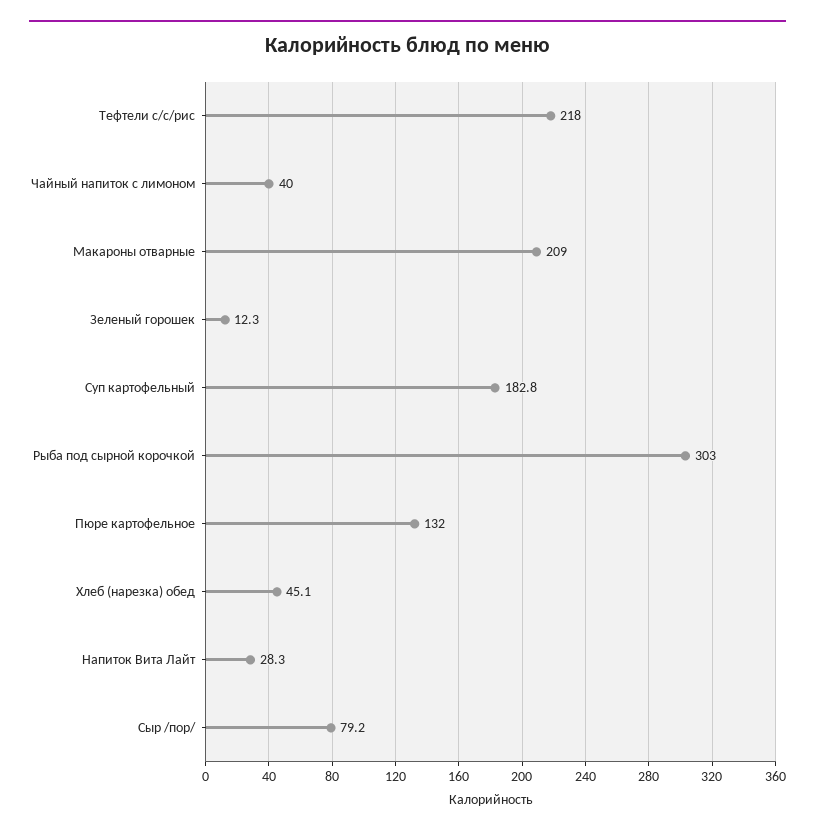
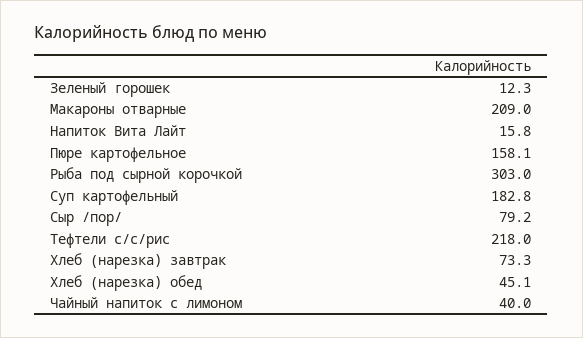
  {
    "Тефтели с/с/рис": 218,
    "Чайный напиток с лимоном": 40,
    "Макароны отварные": 209,
    "Зеленый горошек": 12.3,
    "Суп картофельный": 182.8,
    "Рыба под сырной корочкой": 303,
-   "Пюре картофельное": 132,
+   "Пюре картофельное": 158.1,
    "Хлеб (нарезка) обед": 45.1,
-   "Напиток Вита Лайт": 28.3,
+   "Напиток Вита Лайт": 15.8,
-   "Сыр /пор/": 79.2
+   "Сыр /пор/": 79.2,
+   "Хлеб (нарезка) завтрак": 73.3
  }

